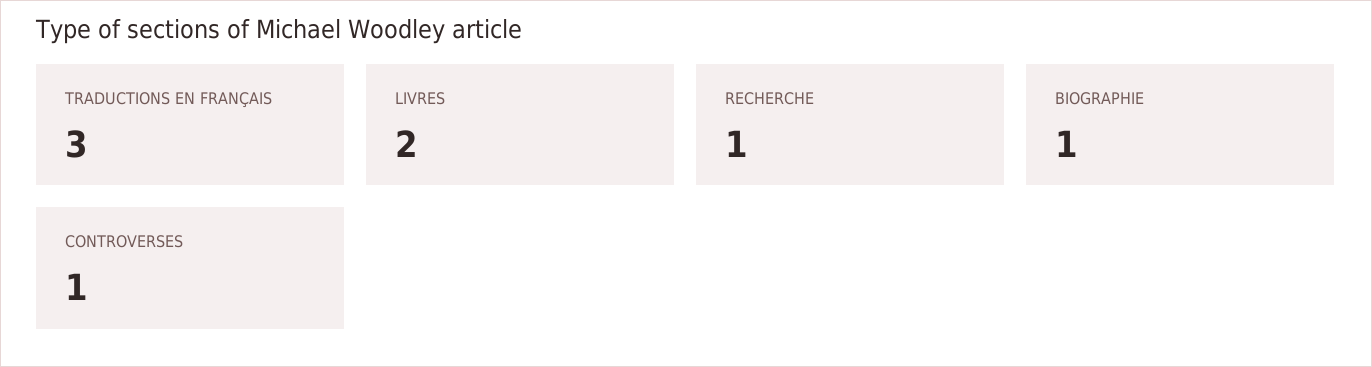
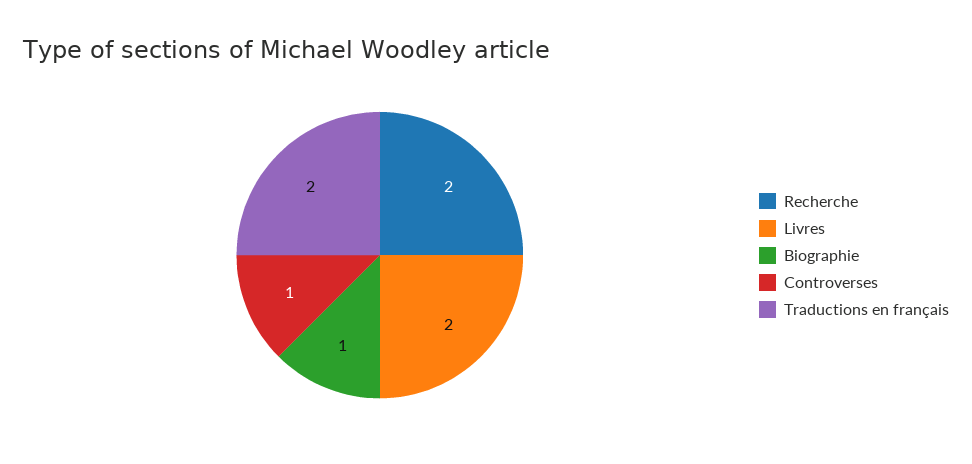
  {
-   "TRADUCTIONS EN FRANÇAIS": 3,
+   "TRADUCTIONS EN FRANÇAIS": 2,
    "LIVRES": 2,
-   "RECHERCHE": 1,
+   "RECHERCHE": 2,
    "BIOGRAPHIE": 1,
    "CONTROVERSES": 1
  }

